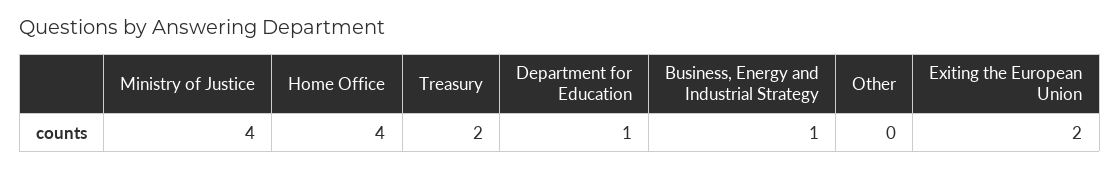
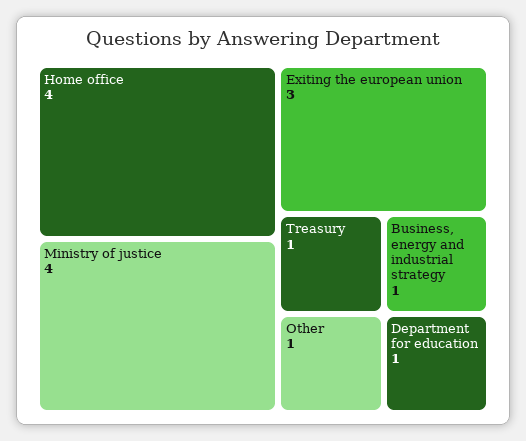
  {
    "Ministry of Justice": 4,
    "Home Office": 4,
-   "Treasury": 2,
+   "Treasury": 1,
    "Department for Education": 1,
    "Business, Energy and Industrial Strategy": 1,
-   "Other": 0,
+   "Other": 1,
-   "Exiting the European Union": 2
+   "Exiting the European Union": 3
  }

